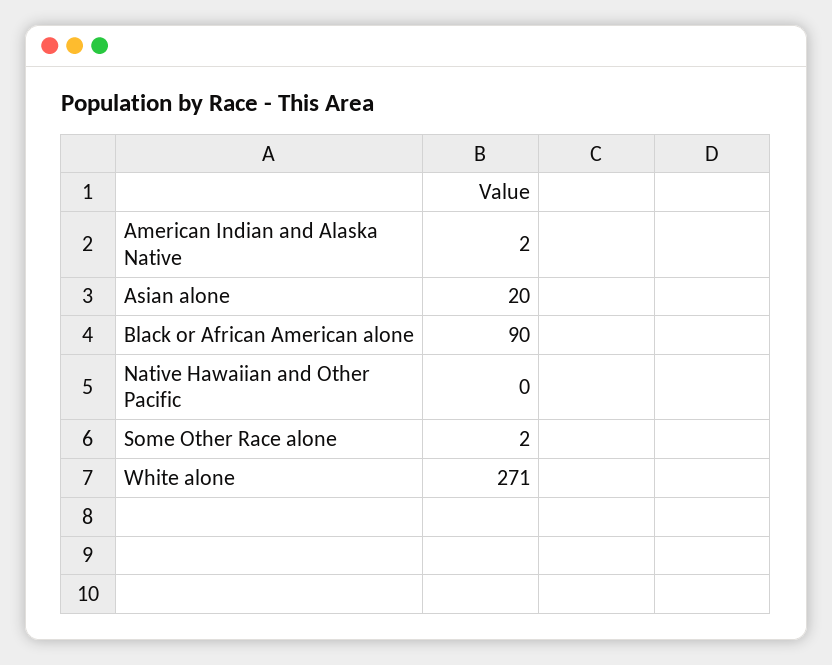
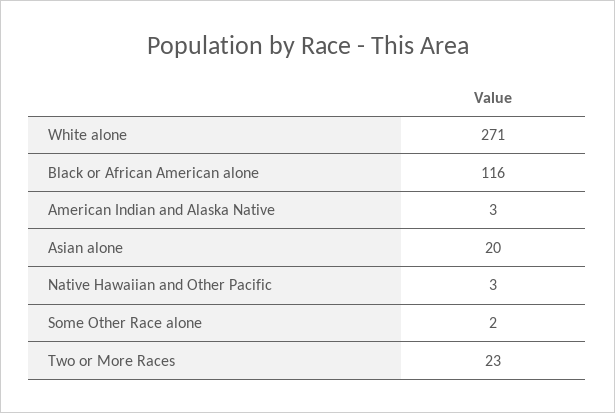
  {
-   "American Indian and Alaska Native": 2,
+   "American Indian and Alaska Native": 3,
    "Asian alone": 20,
-   "Black or African American alone": 90,
+   "Black or African American alone": 116,
-   "Native Hawaiian and Other Pacific": 0,
+   "Native Hawaiian and Other Pacific": 3,
    "Some Other Race alone": 2,
-   "White alone": 271
+   "White alone": 271,
+   "Two or More Races": 23
  }

